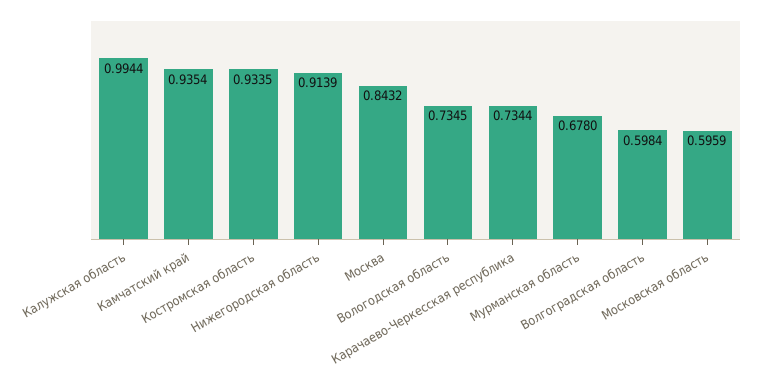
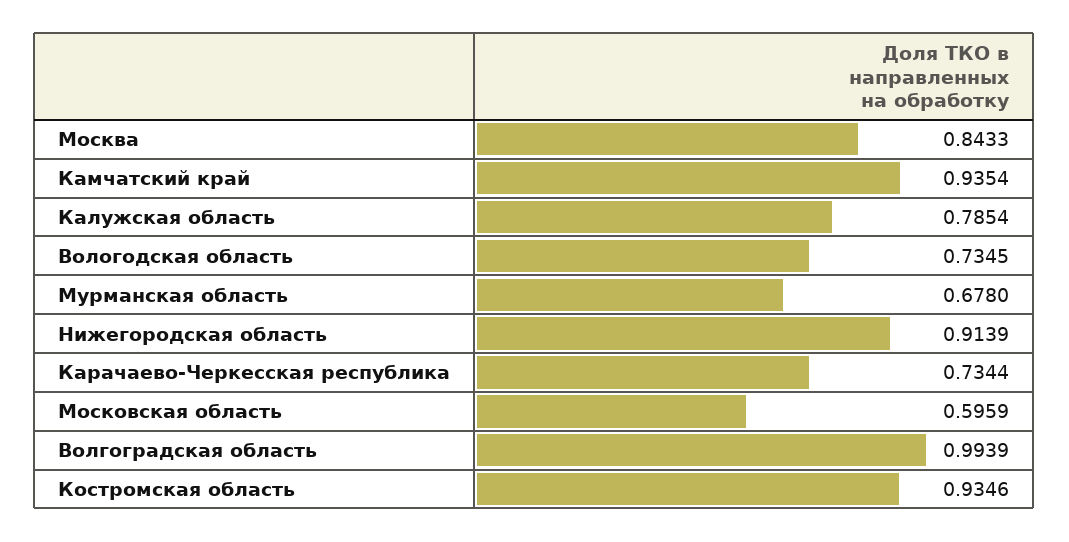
  {
-   "Калужская область": 0.9944,
+   "Калужская область": 0.7854,
    "Камчатский край": 0.9354,
-   "Костромская область": 0.9335,
+   "Костромская область": 0.9346,
    "Нижегородская область": 0.9139,
-   "Москва": 0.8432,
+   "Москва": 0.8433,
    "Вологодская область": 0.7345,
    "Карачаево-Черкесская республика": 0.7344,
    "Мурманская область": 0.678,
-   "Волгоградская область": 0.5984,
+   "Волгоградская область": 0.9939,
    "Московская область": 0.5959
  }

